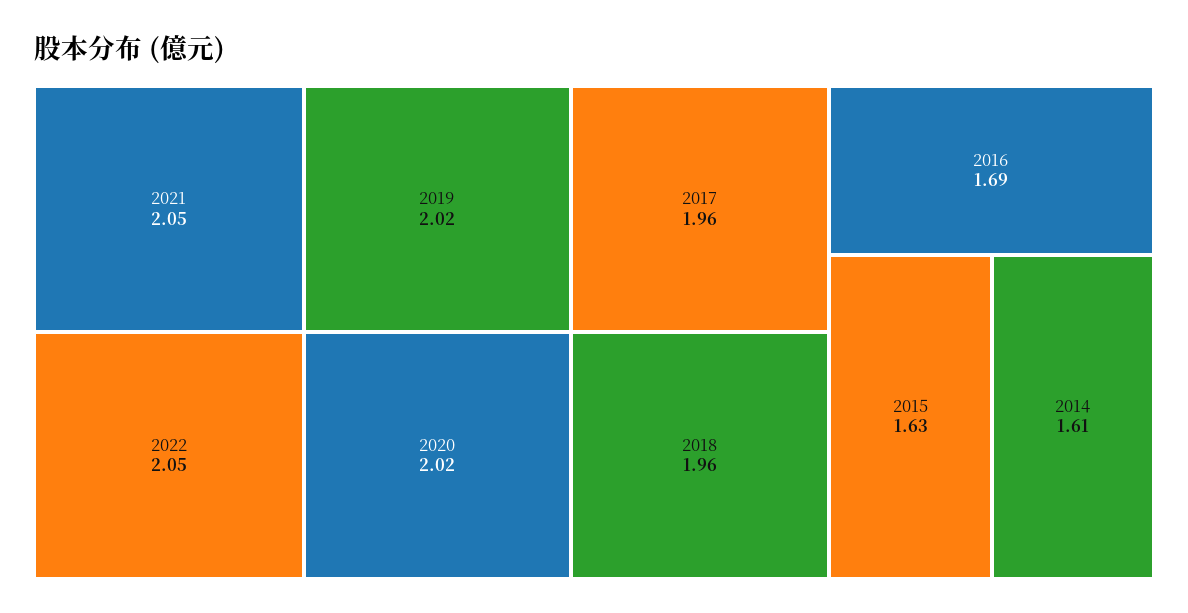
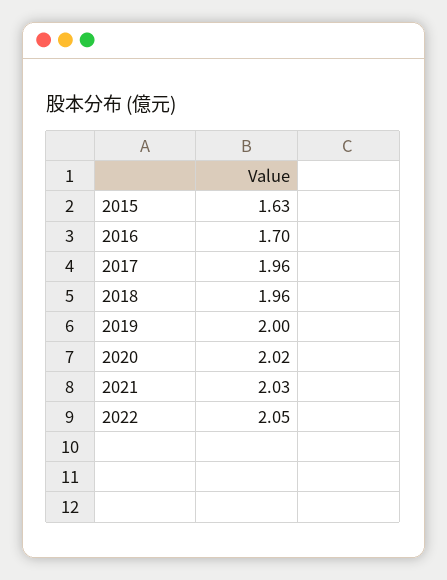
  {
-   "2021": 2.05,
+   "2021": 2.03,
    "2022": 2.05,
-   "2019": 2.02,
+   "2019": 2,
    "2020": 2.02,
    "2017": 1.96,
    "2018": 1.96,
-   "2016": 1.69,
+   "2016": 1.7,
-   "2015": 1.63,
+   "2015": 1.63
-   "2014": 1.61
  }

